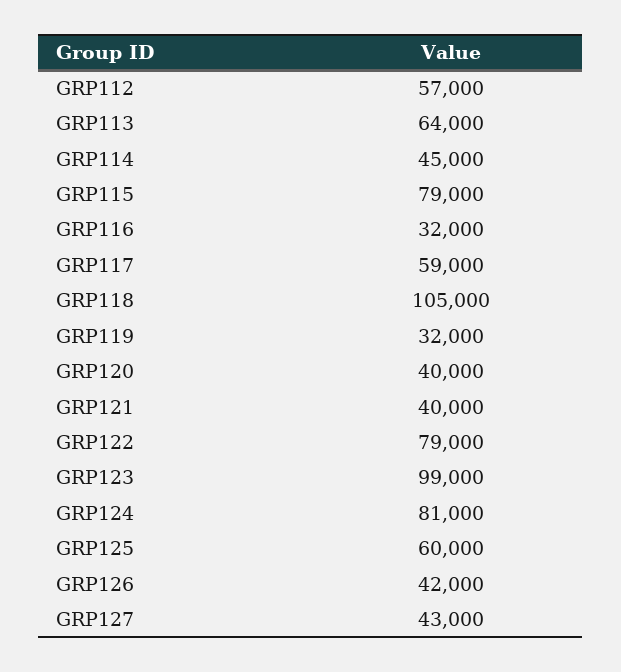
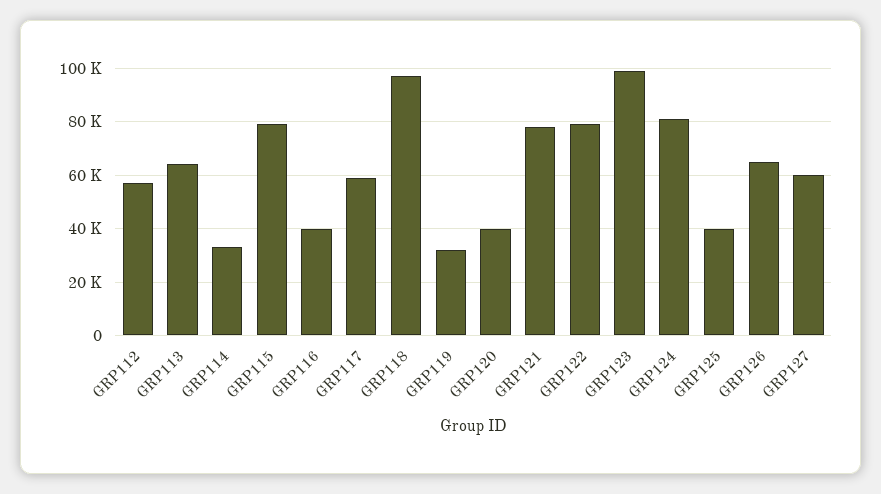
  {
    "GRP112": 57000,
    "GRP113": 64000,
-   "GRP114": 45000,
+   "GRP114": 32500,
    "GRP115": 79000,
-   "GRP116": 32000,
+   "GRP116": 40000,
    "GRP117": 59000,
-   "GRP118": 105000,
+   "GRP118": 97500,
    "GRP119": 32000,
    "GRP120": 40000,
-   "GRP121": 40000,
+   "GRP121": 77500,
    "GRP122": 79000,
    "GRP123": 99000,
    "GRP124": 81000,
-   "GRP125": 60000,
+   "GRP125": 40000,
-   "GRP126": 42000,
+   "GRP126": 65000,
-   "GRP127": 43000
+   "GRP127": 60000
  }

